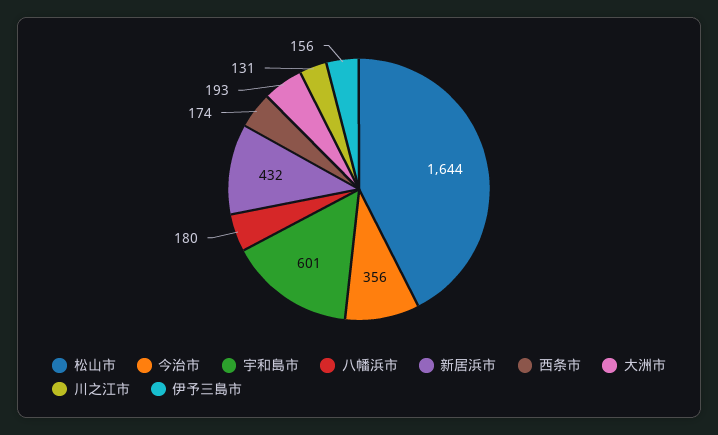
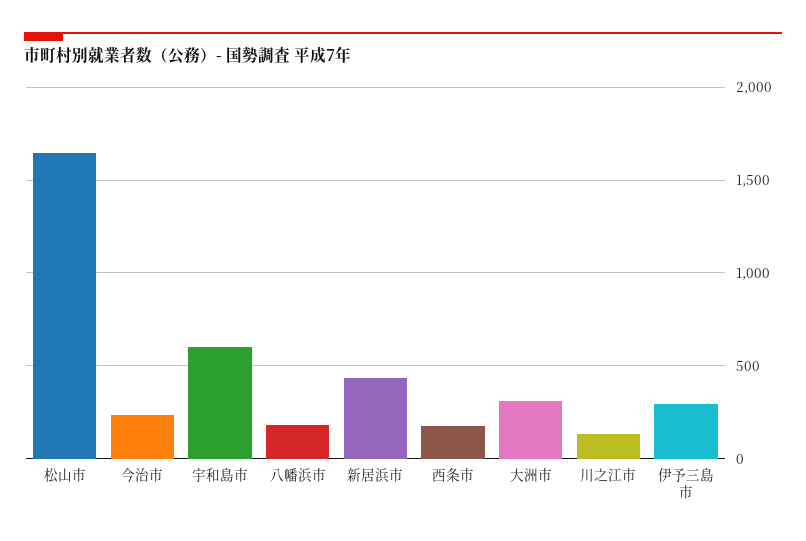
  {
    "松山市": 1644,
-   "今治市": 356,
+   "今治市": 250,
    "宇和島市": 601,
    "八幡浜市": 180,
    "新居浜市": 432,
    "西条市": 174,
-   "大洲市": 193,
+   "大洲市": 300,
    "川之江市": 131,
-   "伊予三島市": 156
+   "伊予三島市": 300
  }

